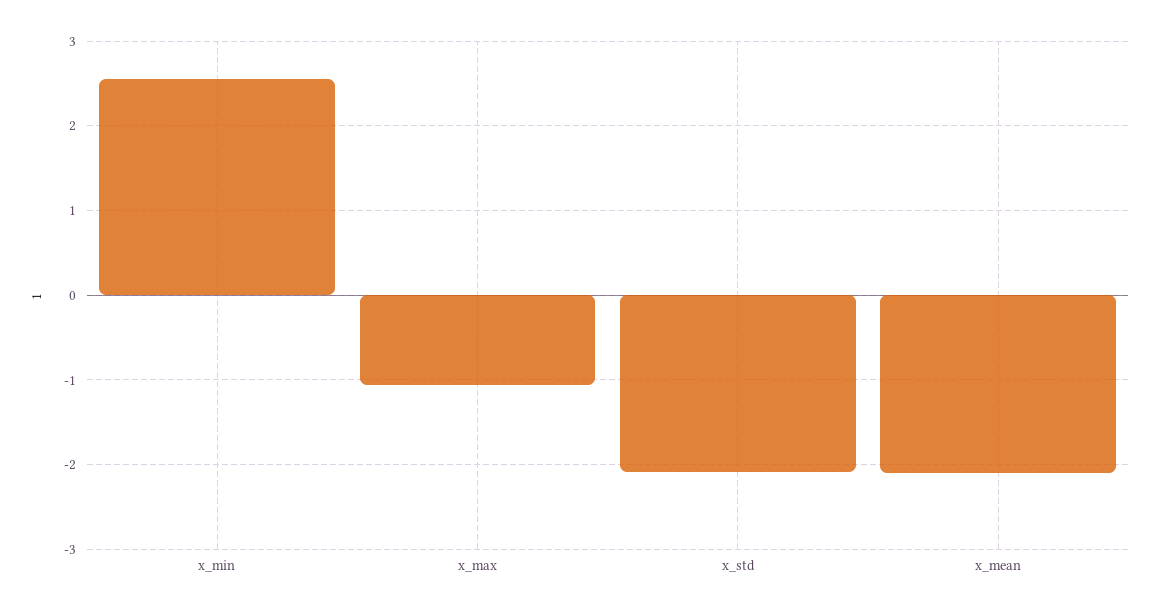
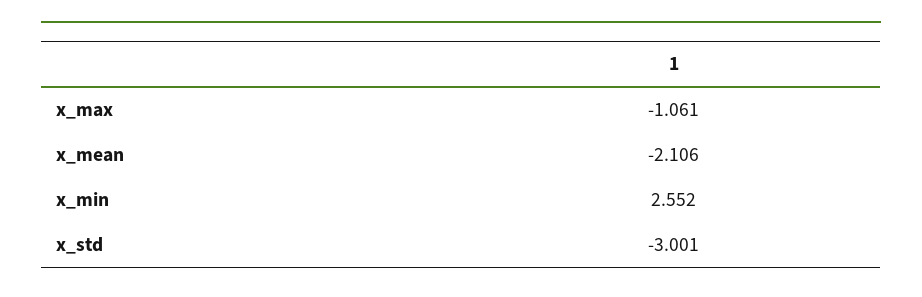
  {
    "x_min": 2.552,
    "x_max": -1.061,
-   "x_std": -2.1,
+   "x_std": -3.001,
    "x_mean": -2.106
  }

